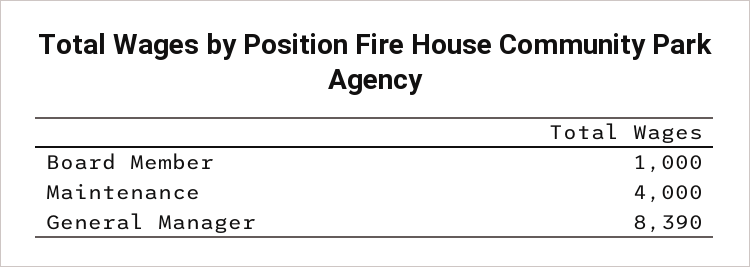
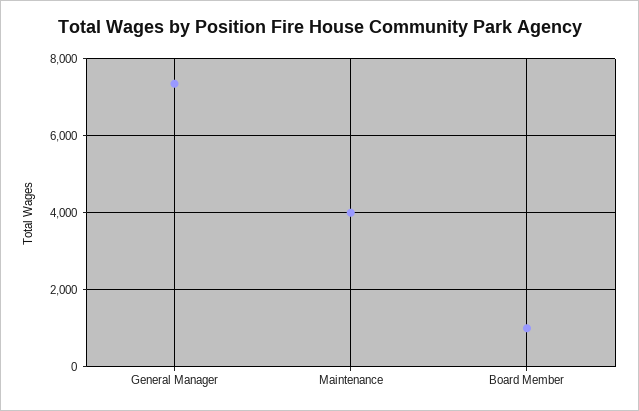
  {
    "Board Member": 1000,
    "Maintenance": 4000,
-   "General Manager": 8390
+   "General Manager": 7400
  }

